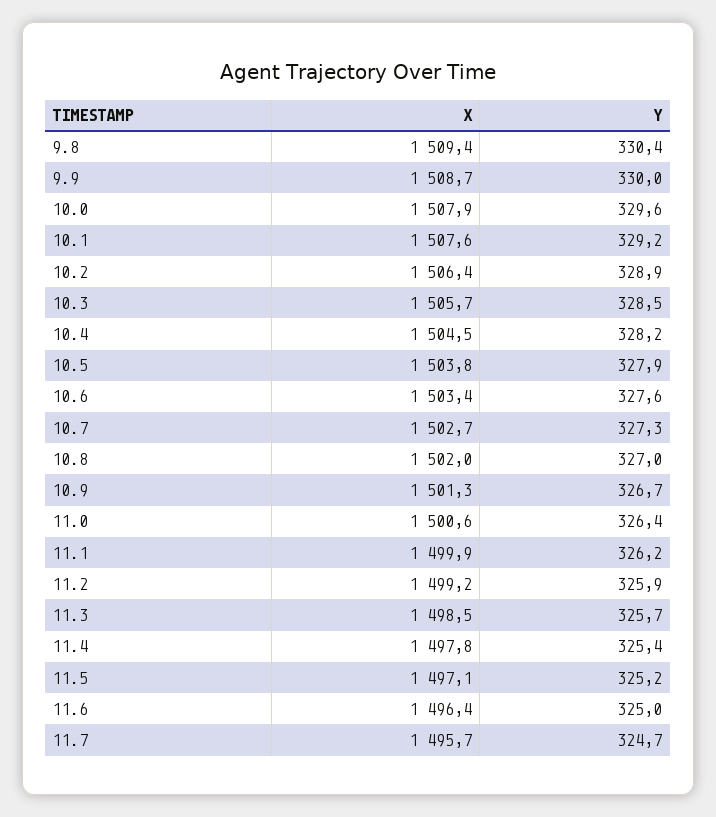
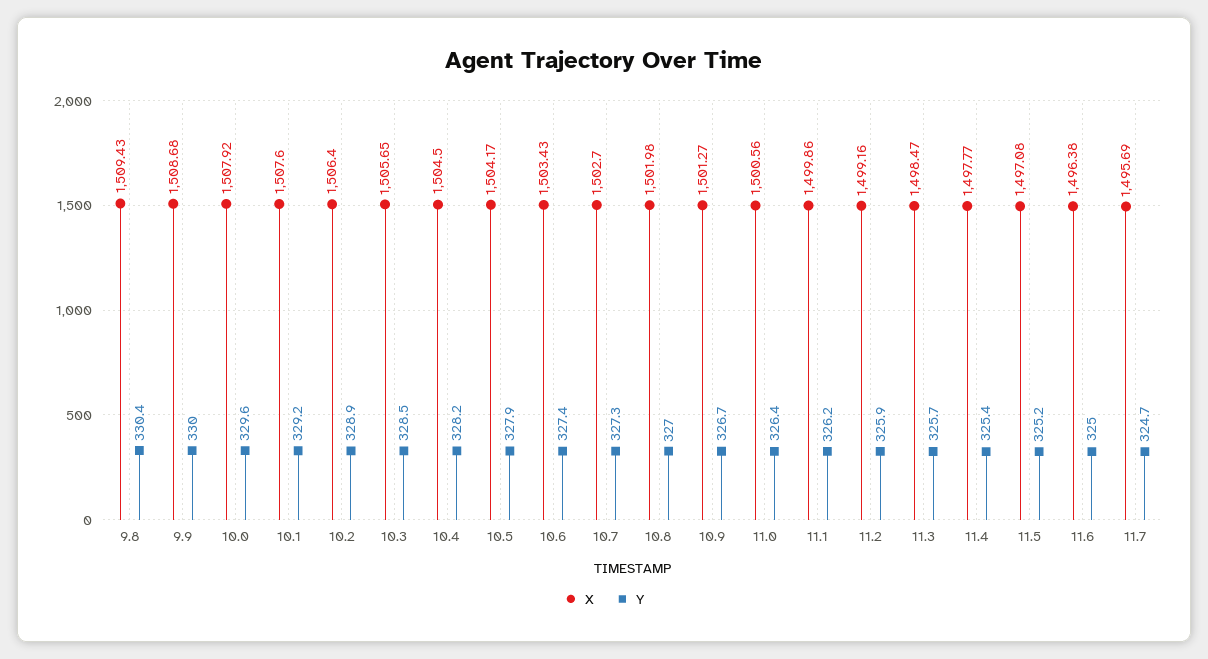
  {
    "X": {
      "9.8": 1509.43,
      "9.9": 1508.68,
      "10.0": 1507.92,
      "10.1": 1507.6,
      "10.2": 1506.4,
      "10.3": 1505.65,
      "10.4": 1504.5,
-     "10.5": 1503.8,
+     "10.5": 1504.17,
      "10.6": 1503.43,
      "10.7": 1502.7,
      "10.8": 1501.98,
      "10.9": 1501.27,
      "11.0": 1500.56,
      "11.1": 1499.86,
      "11.2": 1499.16,
      "11.3": 1498.47,
      "11.4": 1497.77,
      "11.5": 1497.08,
      "11.6": 1496.38,
      "11.7": 1495.69
    },
    "Y": {
      "9.8": 330.4,
      "9.9": 330,
      "10.0": 329.6,
      "10.1": 329.2,
      "10.2": 328.9,
      "10.3": 328.5,
      "10.4": 328.2,
      "10.5": 327.9,
-     "10.6": 327.6,
+     "10.6": 327.4,
      "10.7": 327.3,
      "10.8": 327,
      "10.9": 326.7,
      "11.0": 326.4,
      "11.1": 326.2,
      "11.2": 325.9,
      "11.3": 325.7,
      "11.4": 325.4,
      "11.5": 325.2,
      "11.6": 325,
      "11.7": 324.7
    }
  }

